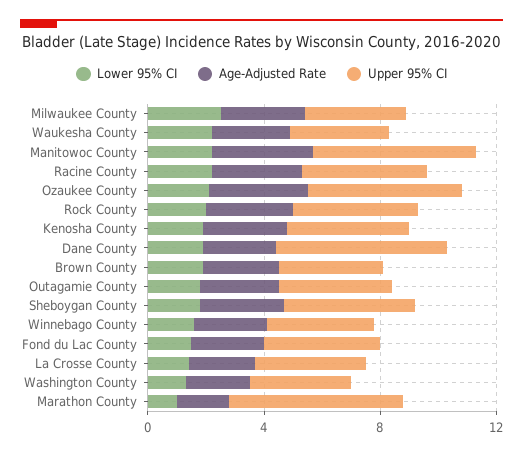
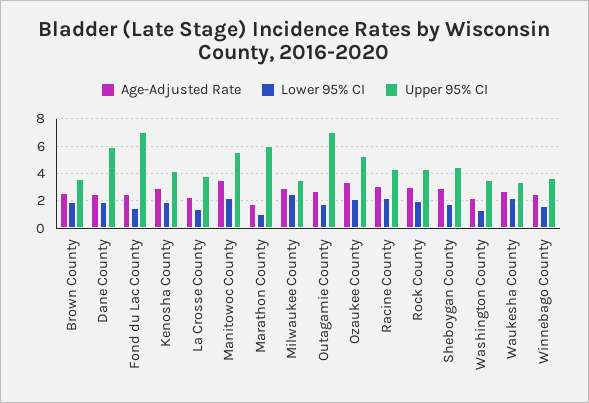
  {
    "Lower 95% CI": {
      "Milwaukee County": 2.5,
      "Waukesha County": 2,
      "Manitowoc County": 2,
      "Racine County": 2,
      "Ozaukee County": 2,
      "Rock County": 2,
      "Kenosha County": 2,
      "Dane County": 2,
      "Brown County": 2,
      "Outagamie County": 2,
      "Sheboygan County": 2,
      "Winnebago County": 1.5,
      "Fond du Lac County": 1.5,
      "La Crosse County": 1.5,
      "Washington County": 1.5,
      "Marathon County": 1
    },
    "Age-Adjusted Rate": {
      "Milwaukee County": 3,
      "Waukesha County": 2.5,
      "Manitowoc County": 3.5,
      "Racine County": 3,
      "Ozaukee County": 3.5,
      "Rock County": 3,
      "Kenosha County": 3,
      "Dane County": 2.5,
      "Brown County": 2.5,
      "Outagamie County": 2.5,
      "Sheboygan County": 3,
      "Winnebago County": 2.5,
      "Fond du Lac County": 2.5,
      "La Crosse County": 2.5,
      "Washington County": 2,
      "Marathon County": 2
    },
    "Upper 95% CI": {
      "Milwaukee County": 3.5,
      "Waukesha County": 3.5,
      "Manitowoc County": 5.5,
      "Racine County": 4.5,
      "Ozaukee County": 5.5,
      "Rock County": 4.5,
      "Kenosha County": 4,
      "Dane County": 6,
      "Brown County": 3.5,
-     "Outagamie County": 4,
+     "Outagamie County": 7,
      "Sheboygan County": 4.5,
      "Winnebago County": 3.5,
-     "Fond du Lac County": 4,
+     "Fond du Lac County": 7,
      "La Crosse County": 4,
      "Washington County": 3.5,
      "Marathon County": 6
    }
  }

